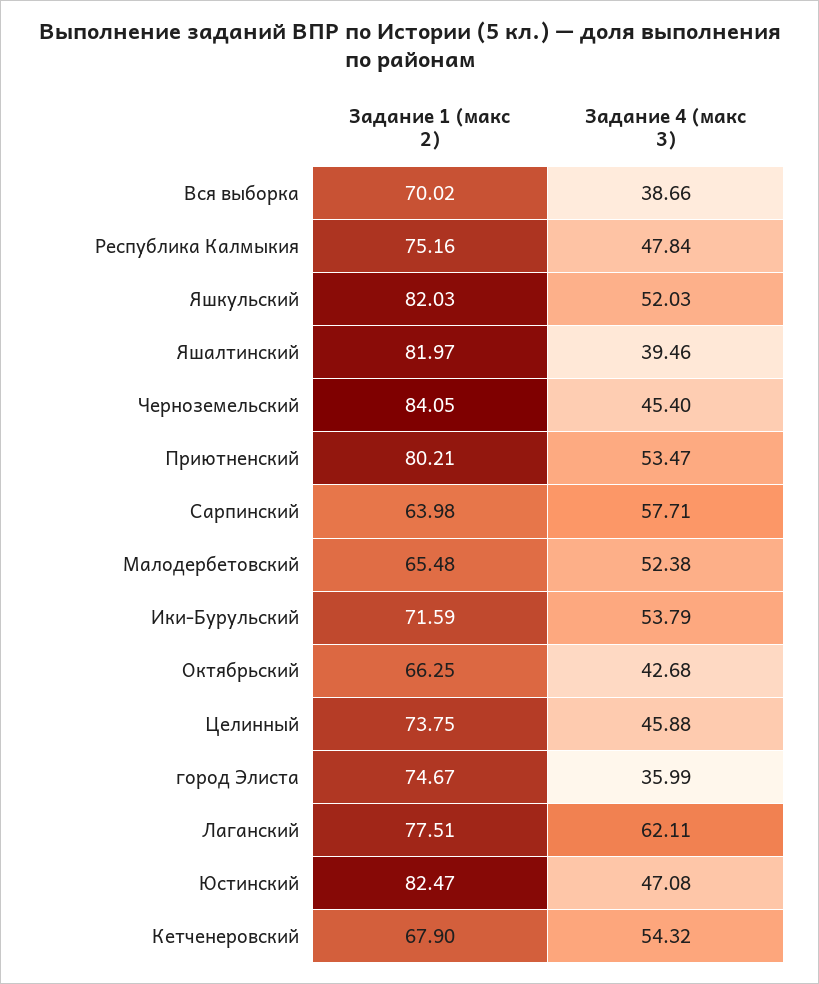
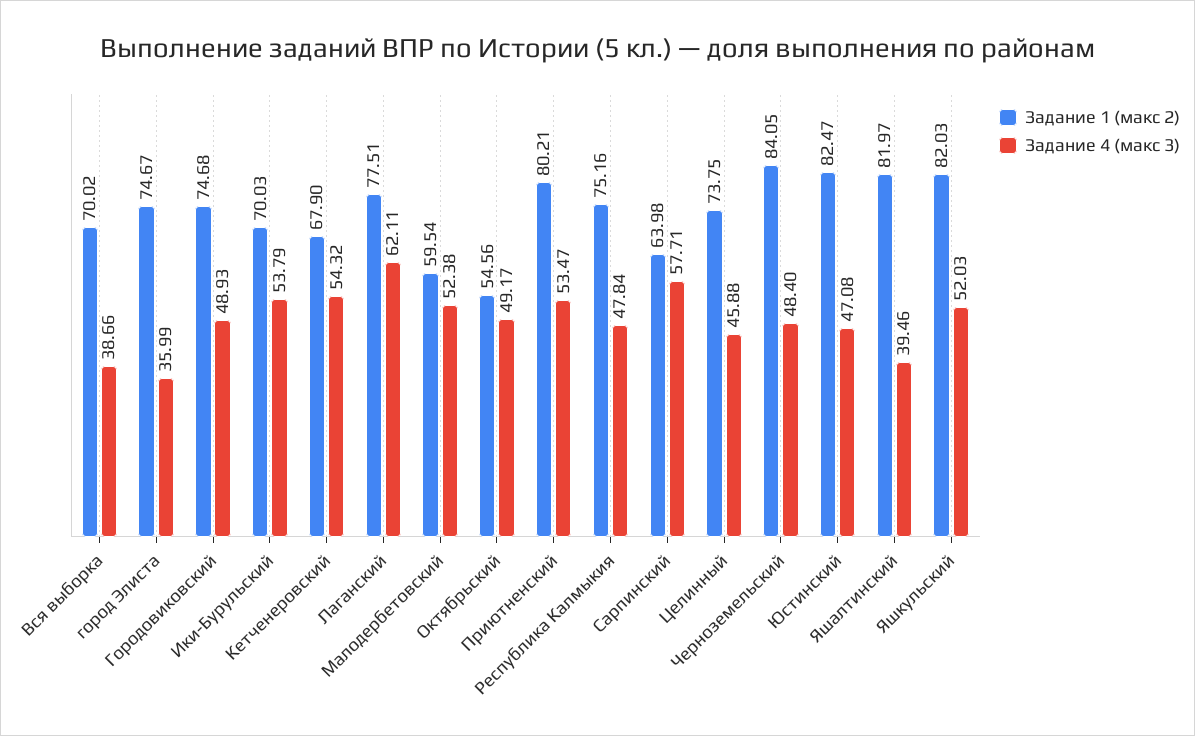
  {
    "Задание 1 (макс 2)": {
      "Вся выборка": 70.02,
      "Республика Калмыкия": 75.16,
      "Яшкульский": 82.03,
      "Яшалтинский": 81.97,
      "Черноземельский": 84.05,
      "Приютненский": 80.21,
      "Сарпинский": 63.98,
-     "Малодербетовский": 65.48,
+     "Малодербетовский": 59.54,
-     "Ики-Бурульский": 71.59,
+     "Ики-Бурульский": 70.03,
-     "Октябрьский": 66.25,
+     "Октябрьский": 54.56,
      "Целинный": 73.75,
      "город Элиста": 74.67,
      "Лаганский": 77.51,
      "Юстинский": 82.47,
-     "Кетченеровский": 67.9
+     "Кетченеровский": 67.9,
+     "Городовиковский": 74.68
    },
    "Задание 4 (макс 3)": {
      "Вся выборка": 38.66,
      "Республика Калмыкия": 47.84,
      "Яшкульский": 52.03,
      "Яшалтинский": 39.46,
-     "Черноземельский": 45.4,
+     "Черноземельский": 48.4,
      "Приютненский": 53.47,
      "Сарпинский": 57.71,
      "Малодербетовский": 52.38,
      "Ики-Бурульский": 53.79,
-     "Октябрьский": 42.68,
+     "Октябрьский": 49.17,
      "Целинный": 45.88,
      "город Элиста": 35.99,
      "Лаганский": 62.11,
      "Юстинский": 47.08,
-     "Кетченеровский": 54.32
+     "Кетченеровский": 54.32,
+     "Городовиковский": 48.93
    }
  }

